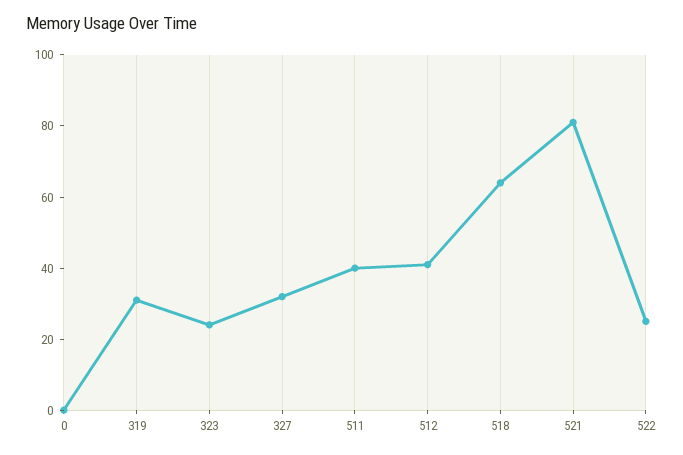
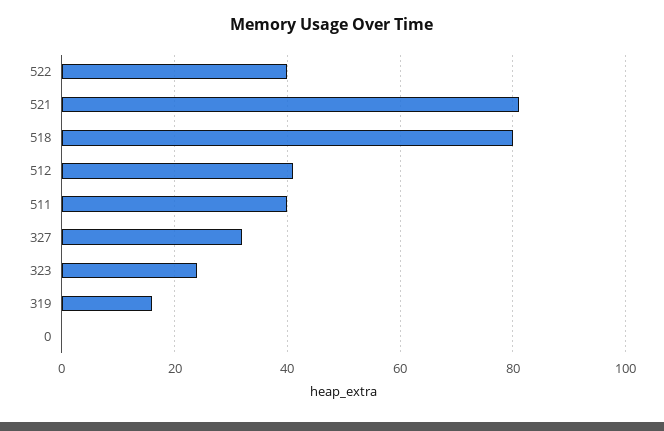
  {
    "0": 0,
-   "319": 30,
+   "319": 15,
    "323": 25,
    "327": 30,
    "511": 40,
    "512": 40,
-   "518": 65,
+   "518": 80,
    "521": 80,
-   "522": 25
+   "522": 40
  }

